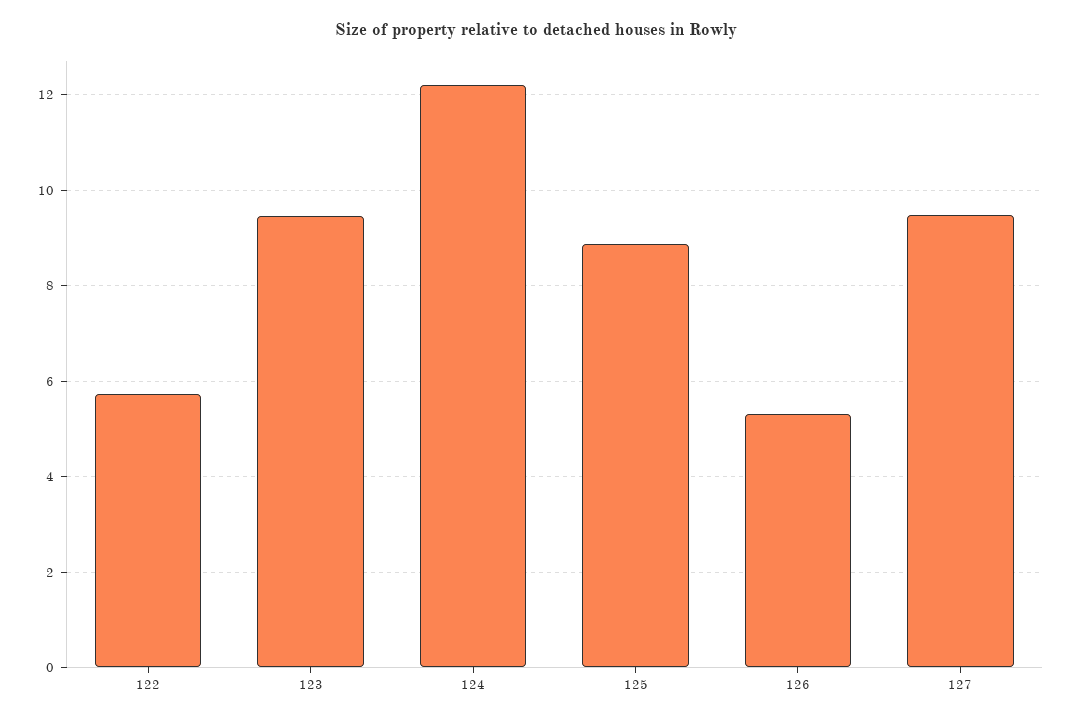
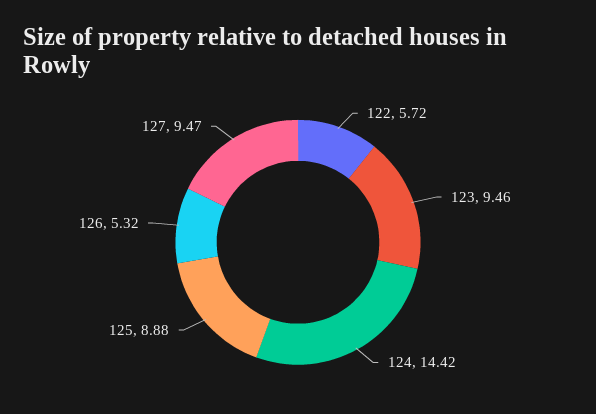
  {
    "122": 5.72,
    "123": 9.46,
-   "124": 12.2,
+   "124": 14.42,
    "125": 8.88,
    "126": 5.32,
    "127": 9.47
  }

